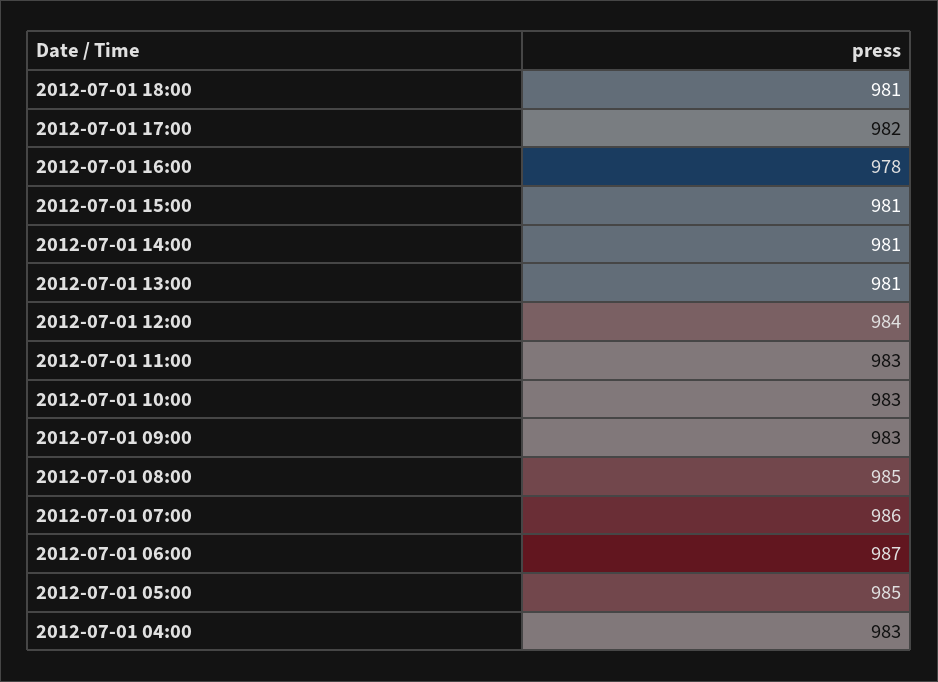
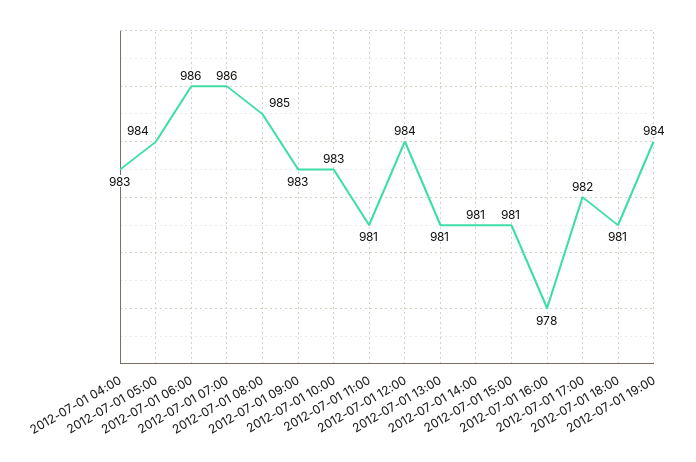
  {
    "2012-07-01 18:00": 981,
    "2012-07-01 17:00": 982,
    "2012-07-01 16:00": 978,
    "2012-07-01 15:00": 981,
    "2012-07-01 14:00": 981,
    "2012-07-01 13:00": 981,
    "2012-07-01 12:00": 984,
-   "2012-07-01 11:00": 983,
+   "2012-07-01 11:00": 981,
    "2012-07-01 10:00": 983,
    "2012-07-01 09:00": 983,
    "2012-07-01 08:00": 985,
    "2012-07-01 07:00": 986,
-   "2012-07-01 06:00": 987,
+   "2012-07-01 06:00": 986,
-   "2012-07-01 05:00": 985,
+   "2012-07-01 05:00": 984,
-   "2012-07-01 04:00": 983
+   "2012-07-01 04:00": 983,
+   "2012-07-01 19:00": 984
  }

